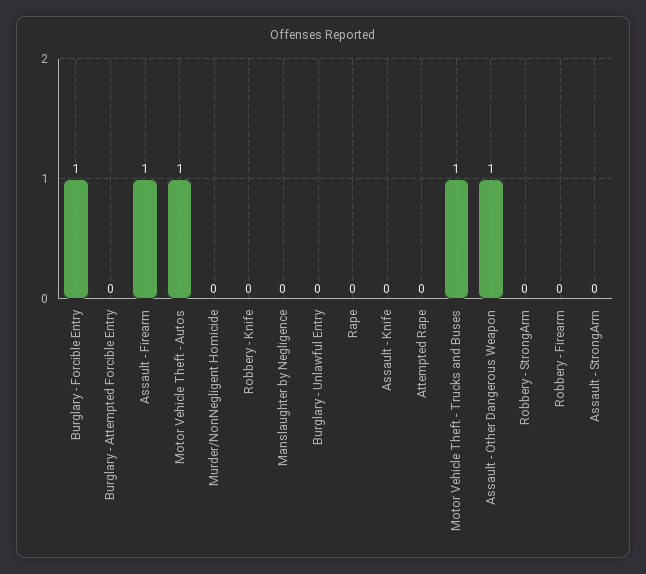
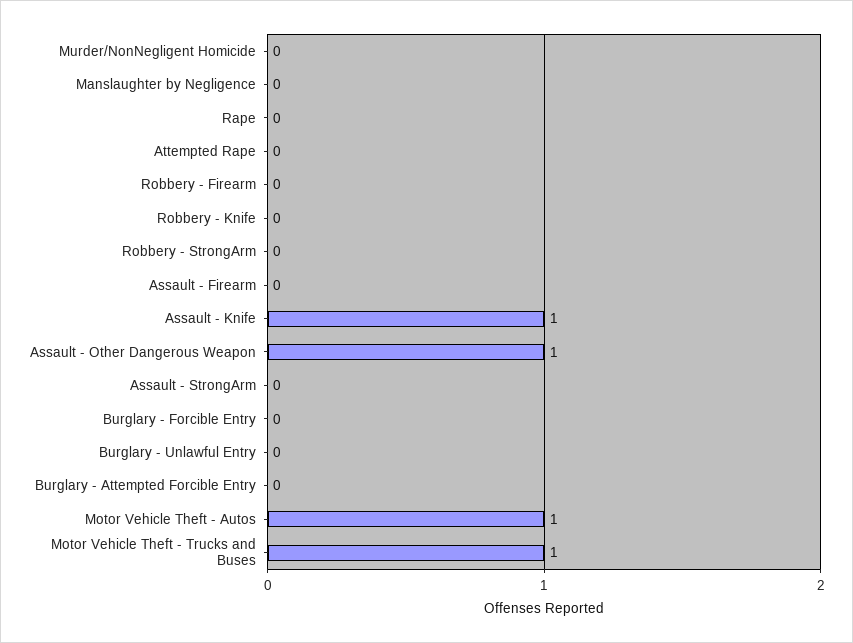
  {
-   "Burglary - Forcible Entry": 1,
+   "Burglary - Forcible Entry": 0,
    "Burglary - Attempted Forcible Entry": 0,
-   "Assault - Firearm": 1,
+   "Assault - Firearm": 0,
    "Motor Vehicle Theft - Autos": 1,
    "Murder/NonNegligent Homicide": 0,
    "Robbery - Knife": 0,
    "Manslaughter by Negligence": 0,
    "Burglary - Unlawful Entry": 0,
    "Rape": 0,
-   "Assault - Knife": 0,
+   "Assault - Knife": 1,
    "Attempted Rape": 0,
    "Motor Vehicle Theft - Trucks and Buses": 1,
    "Assault - Other Dangerous Weapon": 1,
    "Robbery - StrongArm": 0,
    "Robbery - Firearm": 0,
    "Assault - StrongArm": 0
  }

